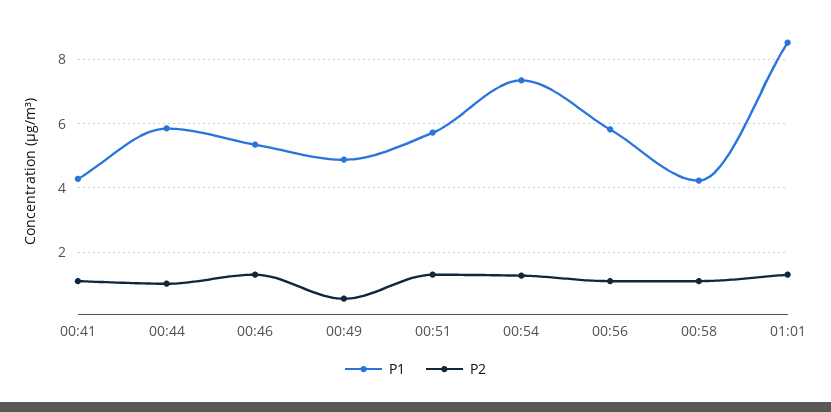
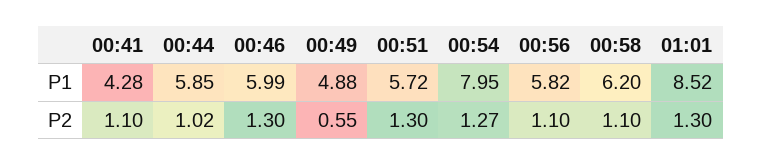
  {
    "P1": {
      "00:41": 4.28,
      "00:44": 5.85,
-     "00:46": 5.4,
+     "00:46": 5.99,
      "00:49": 4.88,
      "00:51": 5.72,
-     "00:54": 7.4,
+     "00:54": 7.95,
      "00:56": 5.82,
-     "00:58": 4.2,
+     "00:58": 6.2,
      "01:01": 8.52
    },
    "P2": {
      "00:41": 1.1,
      "00:44": 1.02,
      "00:46": 1.3,
      "00:49": 0.55,
      "00:51": 1.3,
      "00:54": 1.27,
      "00:56": 1.1,
      "00:58": 1.1,
      "01:01": 1.3
    }
  }

